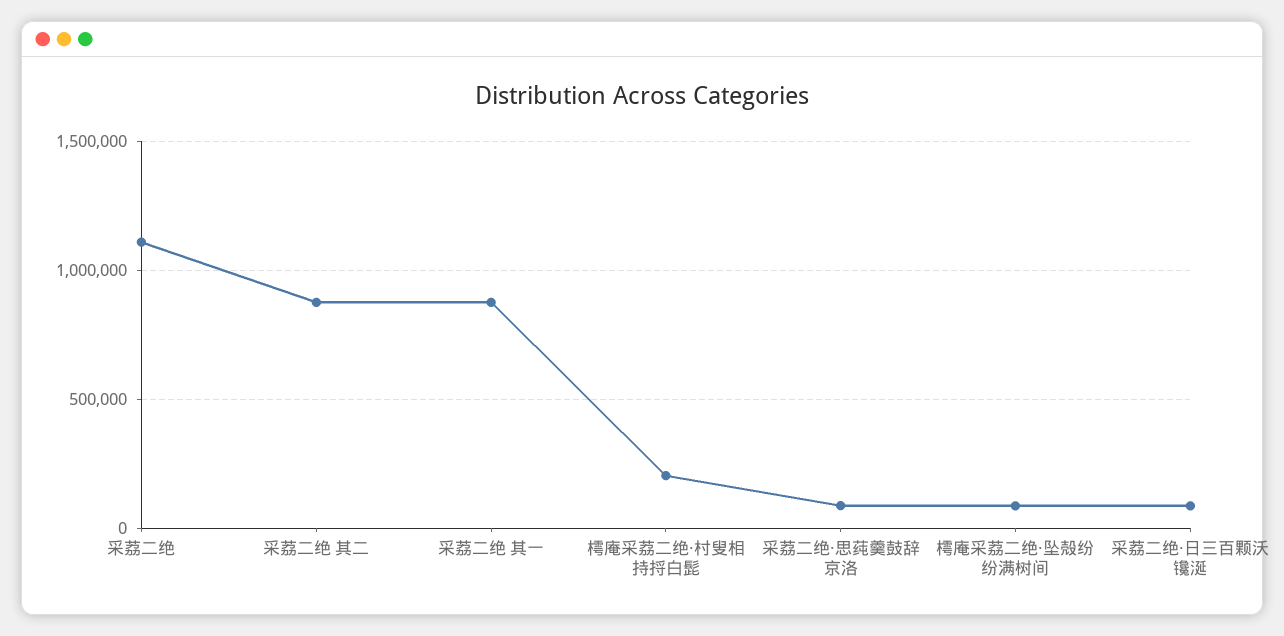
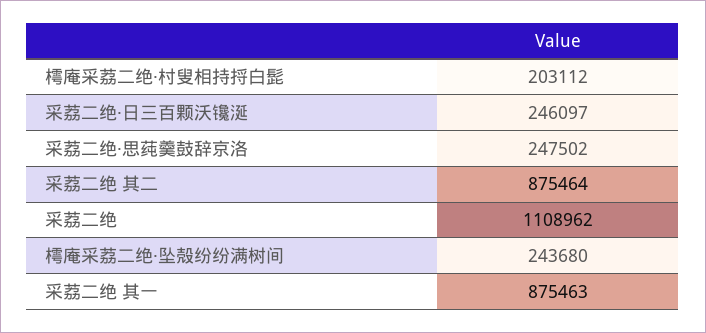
  {
    "采荔二绝": 1108962,
    "采荔二绝 其二": 875464,
    "采荔二绝 其一": 875463,
    "樗庵采荔二绝·村叟相持捋白髭": 203112,
-   "采荔二绝·思莼羹鼓辞京洛": 100000,
+   "采荔二绝·思莼羹鼓辞京洛": 247502,
-   "樗庵采荔二绝·坠殻纷纷满树间": 100000,
+   "樗庵采荔二绝·坠殻纷纷满树间": 243680,
-   "采荔二绝·日三百颗沃镵涎": 100000
+   "采荔二绝·日三百颗沃镵涎": 246097
  }

